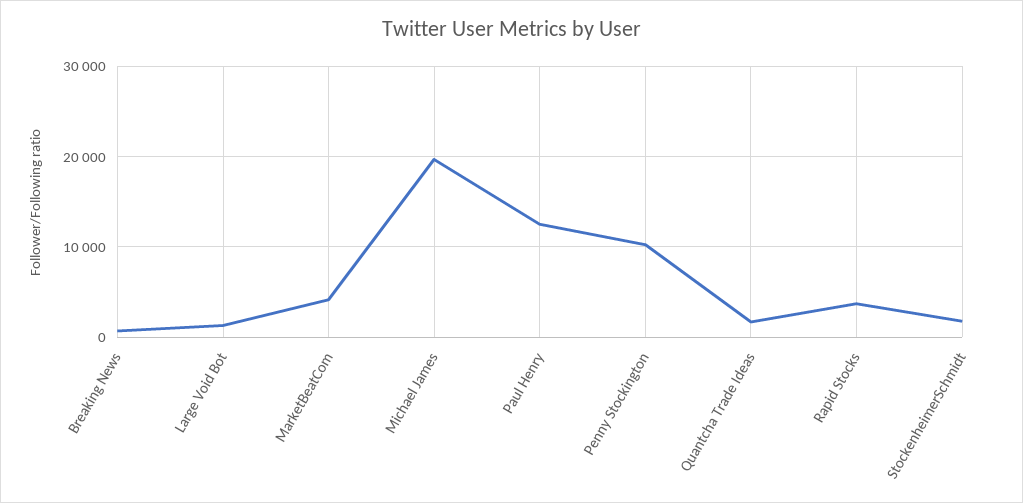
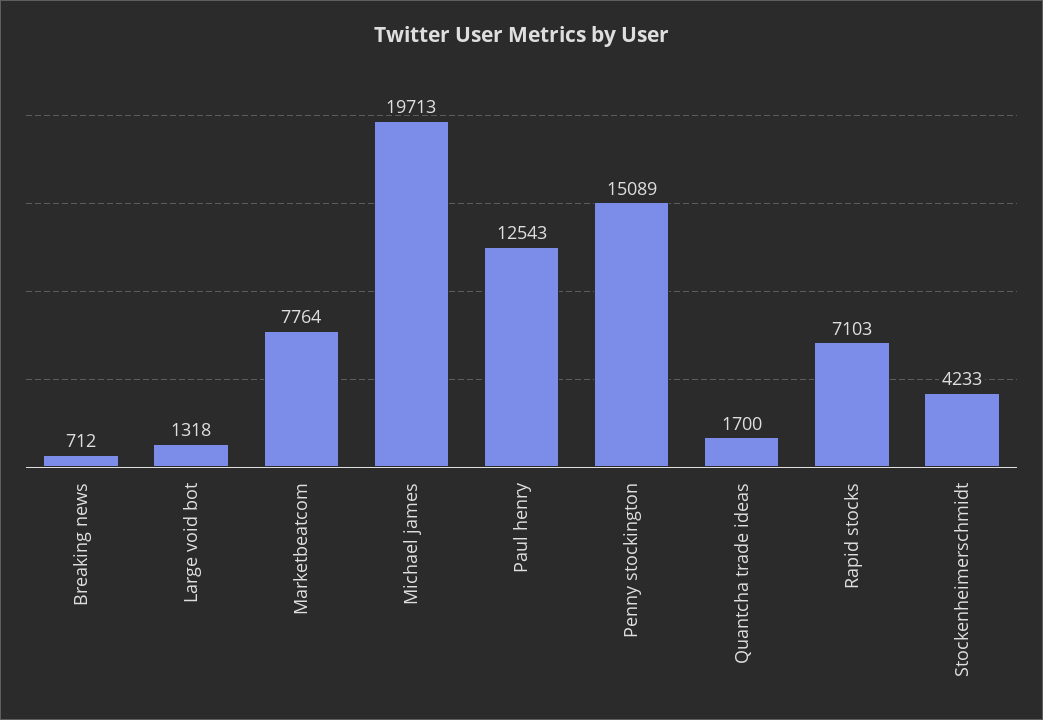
  {
    "Breaking News": 712,
    "Large Void Bot": 1318,
-   "MarketBeatCom": 4000,
+   "MarketBeatCom": 7764,
    "Michael James": 19713,
    "Paul Henry": 12543,
-   "Penny Stockington": 10000,
+   "Penny Stockington": 15089,
    "Quantcha Trade Ideas": 1700,
-   "Rapid Stocks": 4000,
+   "Rapid Stocks": 7103,
-   "StockenheimerSchmidt": 2000
+   "StockenheimerSchmidt": 4233
  }

